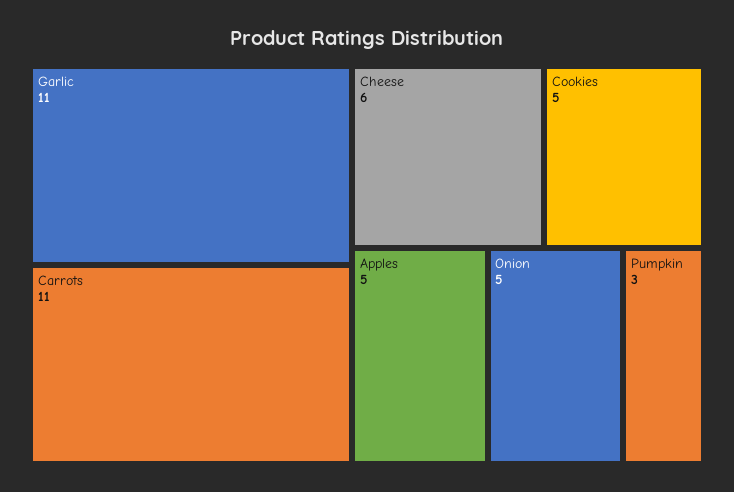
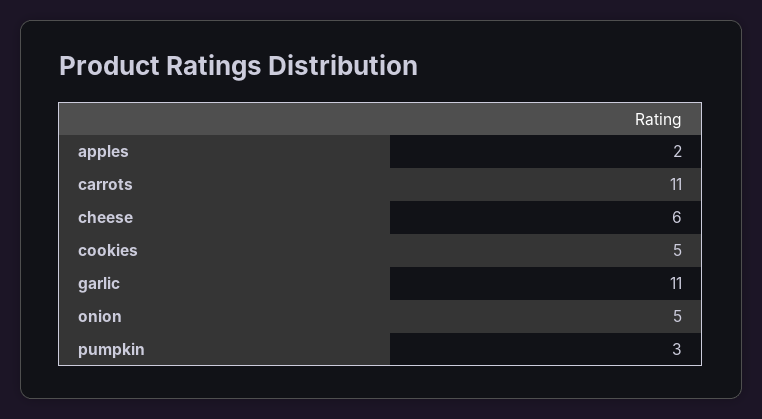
  {
    "Garlic": 11,
    "Carrots": 11,
    "Cheese": 6,
    "Cookies": 5,
-   "Apples": 5,
+   "Apples": 2,
    "Onion": 5,
    "Pumpkin": 3
  }

